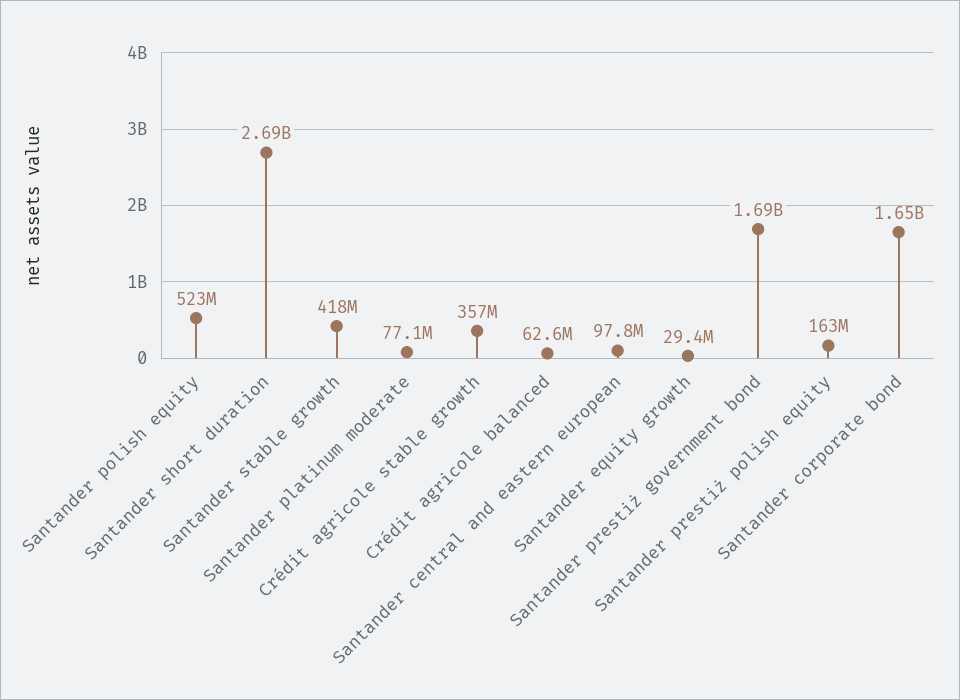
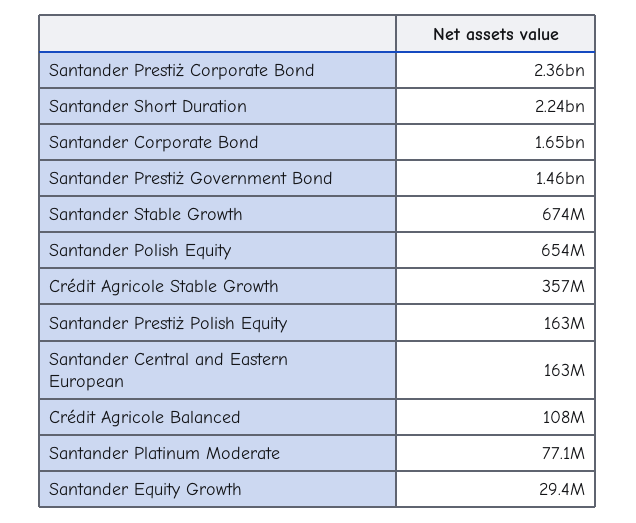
  {
-   "Santander polish equity": 523000000,
+   "Santander polish equity": 654000000,
-   "Santander short duration": 2690000000,
+   "Santander short duration": 2240000000,
-   "Santander stable growth": 418000000,
+   "Santander stable growth": 674000000,
    "Santander platinum moderate": 77100000,
    "Crédit agricole stable growth": 357000000,
-   "Crédit agricole balanced": 62600000,
+   "Crédit agricole balanced": 108000000,
-   "Santander central and eastern european": 97800000,
+   "Santander central and eastern european": 163000000,
    "Santander equity growth": 29400000,
-   "Santander prestiż government bond": 1690000000,
+   "Santander prestiż government bond": 1460000000,
    "Santander prestiż polish equity": 163000000,
-   "Santander corporate bond": 1650000000
+   "Santander corporate bond": 1650000000,
+   "Santander Prestiż Corporate Bond": 2360000000
  }

